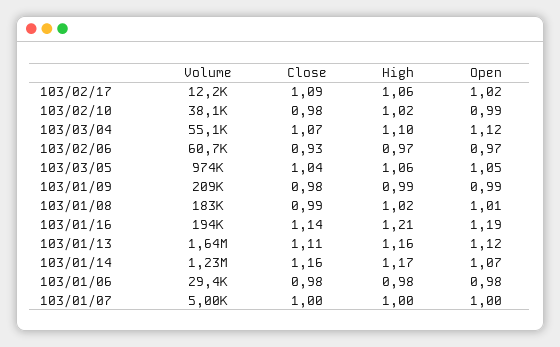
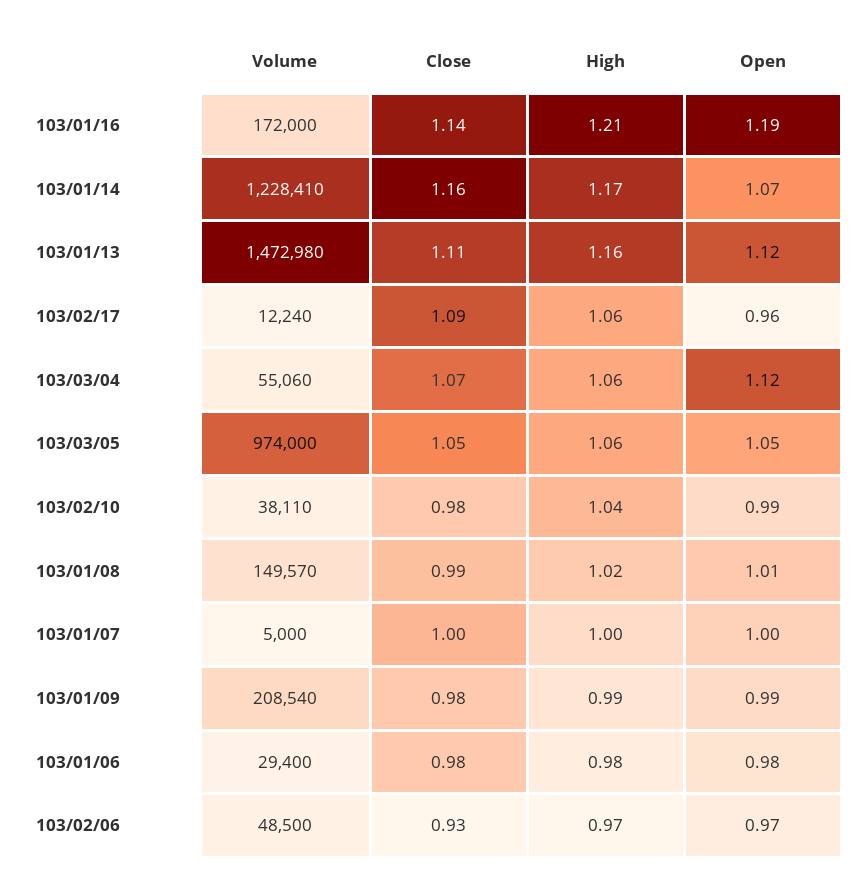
  {
    "Volume": {
      "103/02/17": 12240,
      "103/02/10": 38110,
      "103/03/04": 55060,
-     "103/02/06": 60700,
+     "103/02/06": 48500,
      "103/03/05": 974000,
      "103/01/09": 208540,
-     "103/01/08": 183000,
+     "103/01/08": 149570,
-     "103/01/16": 194000,
+     "103/01/16": 172000,
-     "103/01/13": 1640000,
+     "103/01/13": 1472980,
      "103/01/14": 1228410,
      "103/01/06": 29400,
      "103/01/07": 5000
    },
    "Close": {
      "103/02/17": 1.09,
      "103/02/10": 0.98,
      "103/03/04": 1.07,
      "103/02/06": 0.93,
-     "103/03/05": 1.04,
+     "103/03/05": 1.05,
      "103/01/09": 0.98,
      "103/01/08": 0.99,
      "103/01/16": 1.14,
      "103/01/13": 1.11,
      "103/01/14": 1.16,
      "103/01/06": 0.98,
      "103/01/07": 1
    },
    "High": {
      "103/02/17": 1.06,
-     "103/02/10": 1.02,
+     "103/02/10": 1.04,
-     "103/03/04": 1.1,
+     "103/03/04": 1.06,
      "103/02/06": 0.97,
      "103/03/05": 1.06,
      "103/01/09": 0.99,
      "103/01/08": 1.02,
      "103/01/16": 1.21,
      "103/01/13": 1.16,
      "103/01/14": 1.17,
      "103/01/06": 0.98,
      "103/01/07": 1
    },
    "Open": {
-     "103/02/17": 1.02,
+     "103/02/17": 0.96,
      "103/02/10": 0.99,
      "103/03/04": 1.12,
      "103/02/06": 0.97,
      "103/03/05": 1.05,
      "103/01/09": 0.99,
      "103/01/08": 1.01,
      "103/01/16": 1.19,
      "103/01/13": 1.12,
      "103/01/14": 1.07,
      "103/01/06": 0.98,
      "103/01/07": 1
    }
  }

